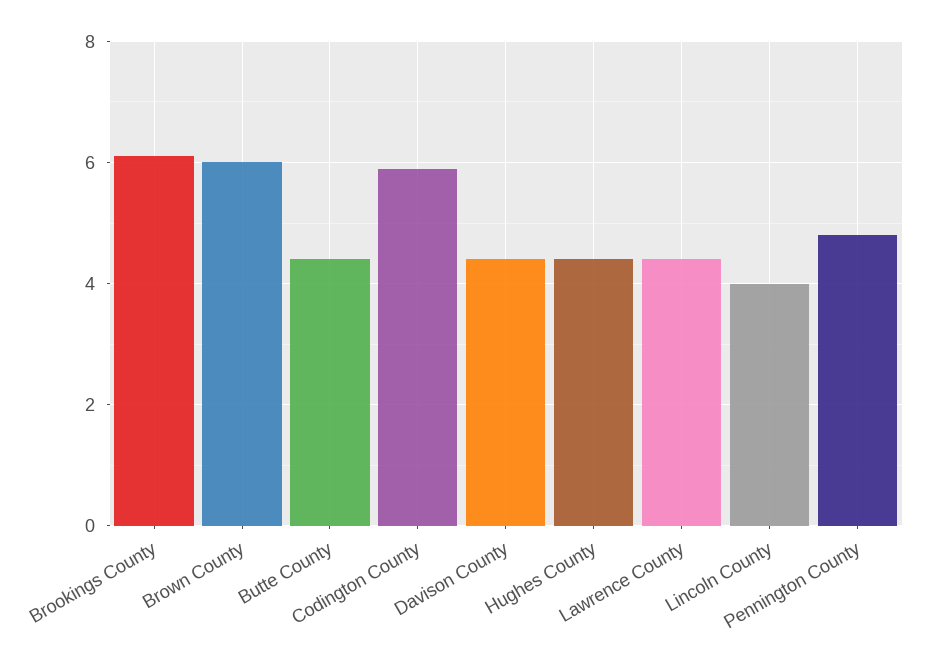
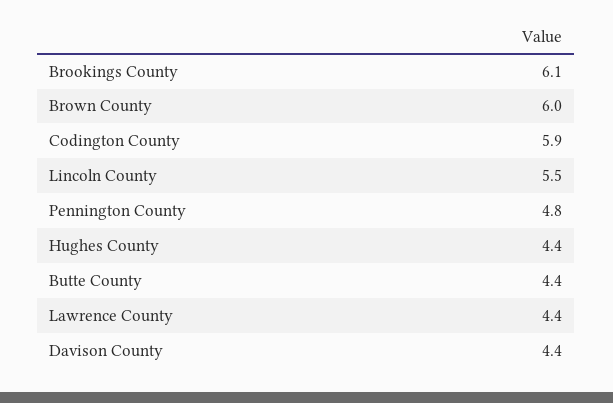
  {
    "Brookings County": 6.1,
    "Brown County": 6,
    "Butte County": 4.4,
    "Codington County": 5.9,
    "Davison County": 4.4,
    "Hughes County": 4.4,
    "Lawrence County": 4.4,
-   "Lincoln County": 4,
+   "Lincoln County": 5.5,
    "Pennington County": 4.8
  }

